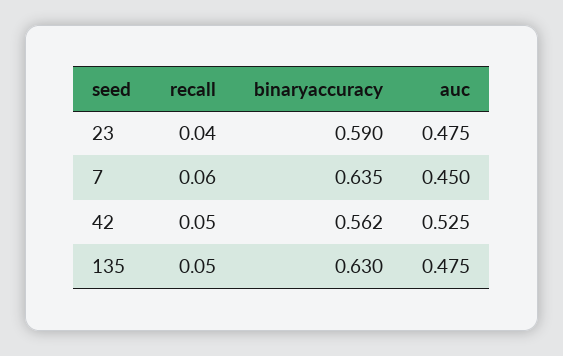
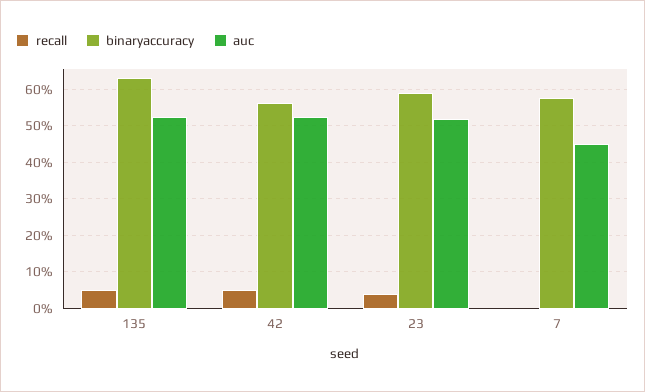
  {
    "recall": {
      "23": 0.04,
-     "7": 0.06,
+     "7": 0,
      "42": 0.05,
      "135": 0.05
    },
    "binaryaccuracy": {
      "23": 0.59,
-     "7": 0.635,
+     "7": 0.58,
      "42": 0.562,
      "135": 0.63
    },
    "auc": {
-     "23": 0.475,
+     "23": 0.52,
      "7": 0.45,
      "42": 0.525,
-     "135": 0.475
+     "135": 0.52
    }
  }

